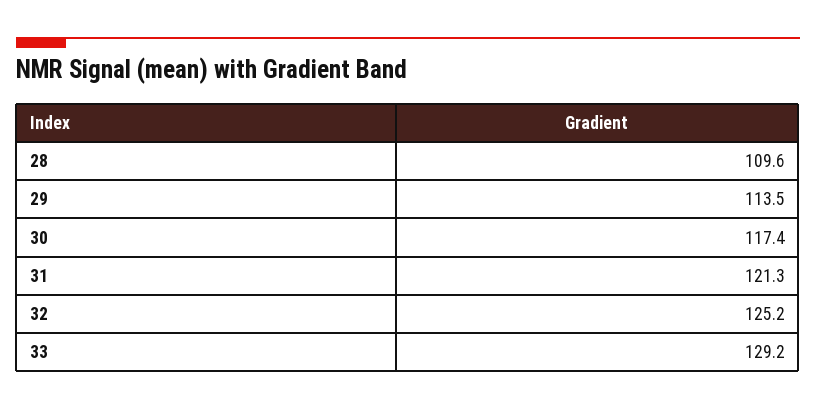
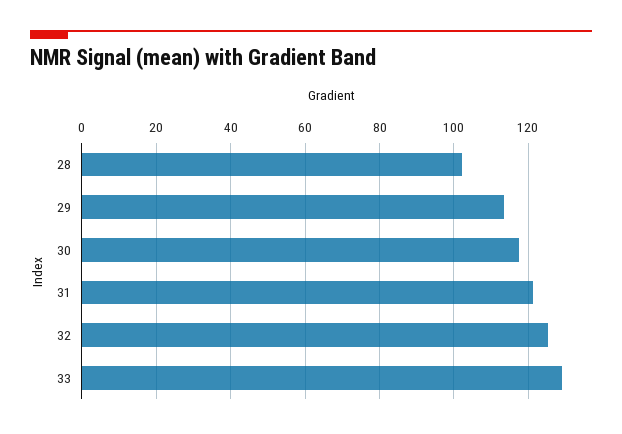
  {
-   "28": 109.6,
+   "28": 102,
    "29": 113.5,
    "30": 117.4,
    "31": 121.3,
    "32": 125.2,
    "33": 129.2
  }

